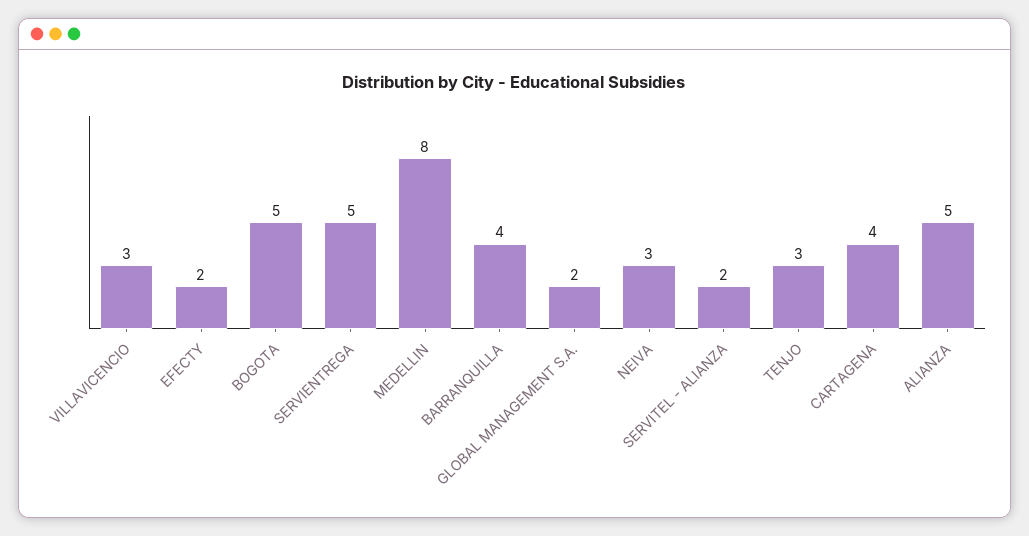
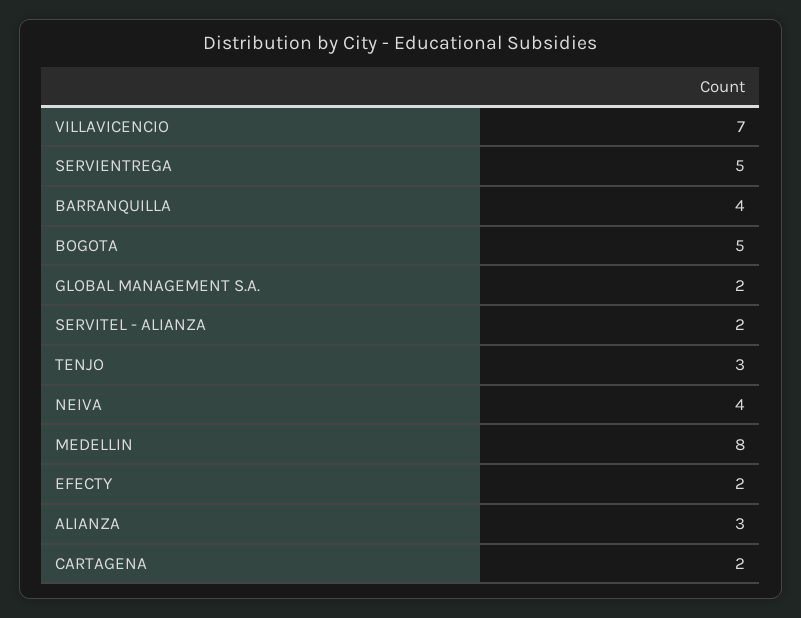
  {
-   "VILLAVICENCIO": 3,
+   "VILLAVICENCIO": 7,
    "EFECTY": 2,
    "BOGOTA": 5,
    "SERVIENTREGA": 5,
    "MEDELLIN": 8,
    "BARRANQUILLA": 4,
    "GLOBAL MANAGEMENT S.A.": 2,
-   "NEIVA": 3,
+   "NEIVA": 4,
    "SERVITEL - ALIANZA": 2,
    "TENJO": 3,
-   "CARTAGENA": 4,
+   "CARTAGENA": 2,
-   "ALIANZA": 5
+   "ALIANZA": 3
  }

